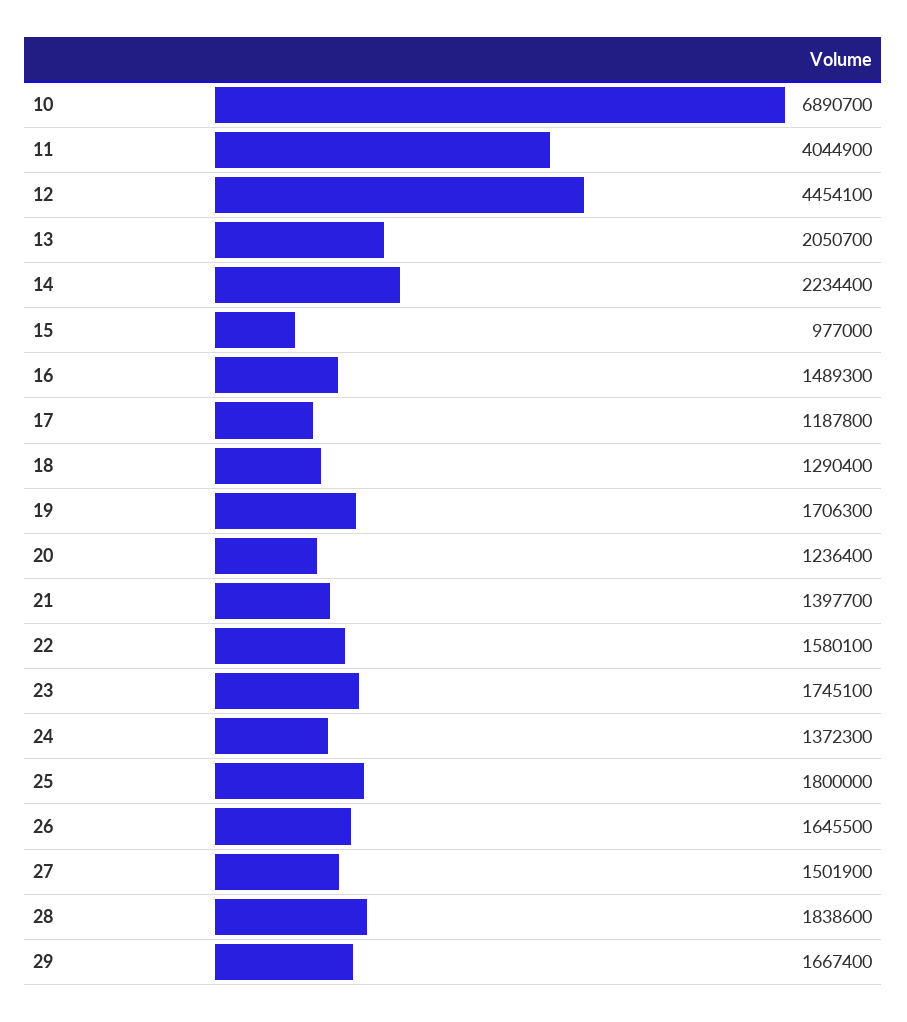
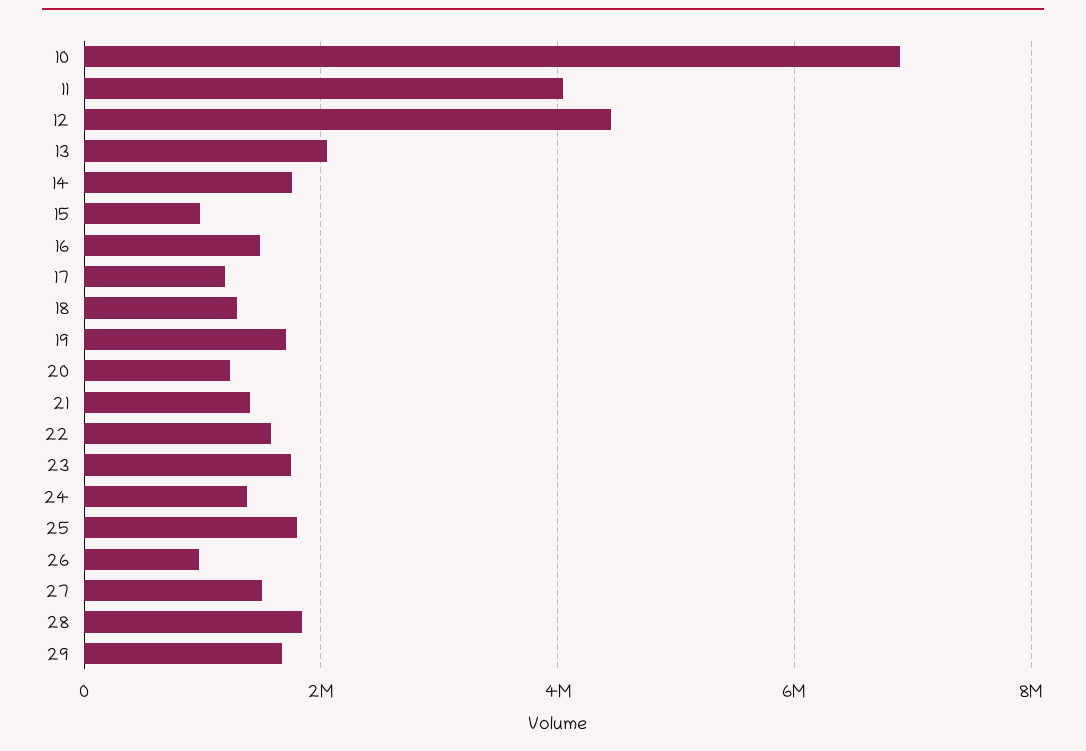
  {
    "10": 6890700,
    "11": 4044900,
    "12": 4454100,
    "13": 2050700,
-   "14": 2234400,
+   "14": 1800000,
    "15": 977000,
    "16": 1489300,
    "17": 1187800,
    "18": 1290400,
    "19": 1706300,
    "20": 1236400,
    "21": 1397700,
    "22": 1580100,
    "23": 1745100,
    "24": 1372300,
    "25": 1800000,
-   "26": 1645500,
+   "26": 1000000,
    "27": 1501900,
    "28": 1838600,
    "29": 1667400
  }

